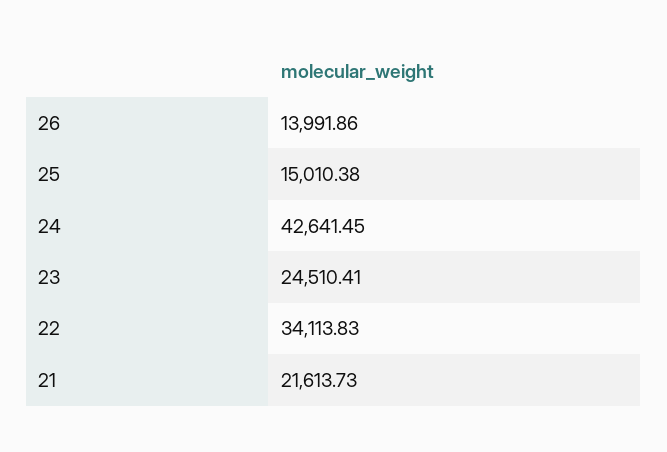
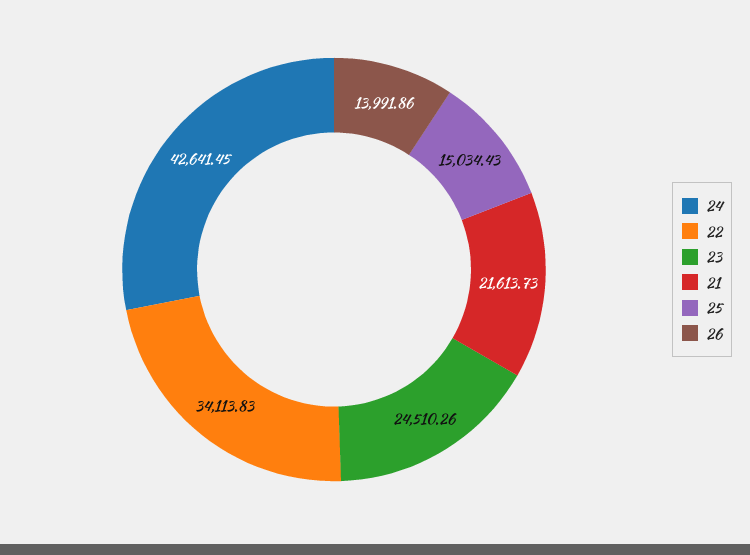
  {
    "26": 13991.86,
-   "25": 15010.38,
+   "25": 15034.43,
    "24": 42641.45,
-   "23": 24510.41,
+   "23": 24510.26,
    "22": 34113.83,
    "21": 21613.73
  }

